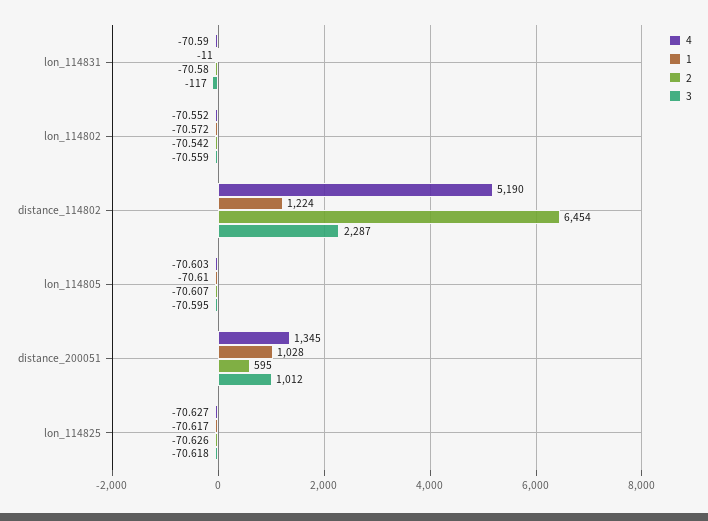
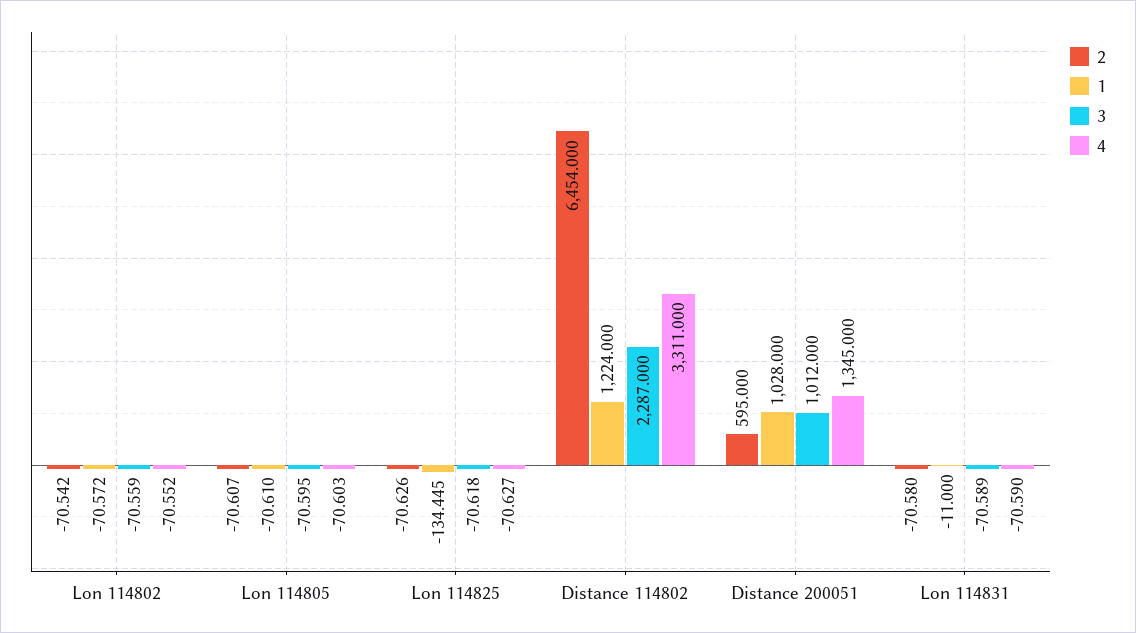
  {
    "4": {
      "lon_114831": -70.59,
      "lon_114802": -70.552,
-     "distance_114802": 5190,
+     "distance_114802": 3311,
      "lon_114805": -70.603,
      "distance_200051": 1345,
      "lon_114825": -70.627
    },
    "1": {
      "lon_114831": -11,
      "lon_114802": -70.572,
      "distance_114802": 1224,
      "lon_114805": -70.61,
      "distance_200051": 1028,
-     "lon_114825": -70.617
+     "lon_114825": -134.445
    },
    "2": {
      "lon_114831": -70.58,
      "lon_114802": -70.542,
      "distance_114802": 6454,
      "lon_114805": -70.607,
      "distance_200051": 595,
      "lon_114825": -70.626
    },
    "3": {
-     "lon_114831": -117,
+     "lon_114831": -70.589,
      "lon_114802": -70.559,
      "distance_114802": 2287,
      "lon_114805": -70.595,
      "distance_200051": 1012,
      "lon_114825": -70.618
    }
  }

